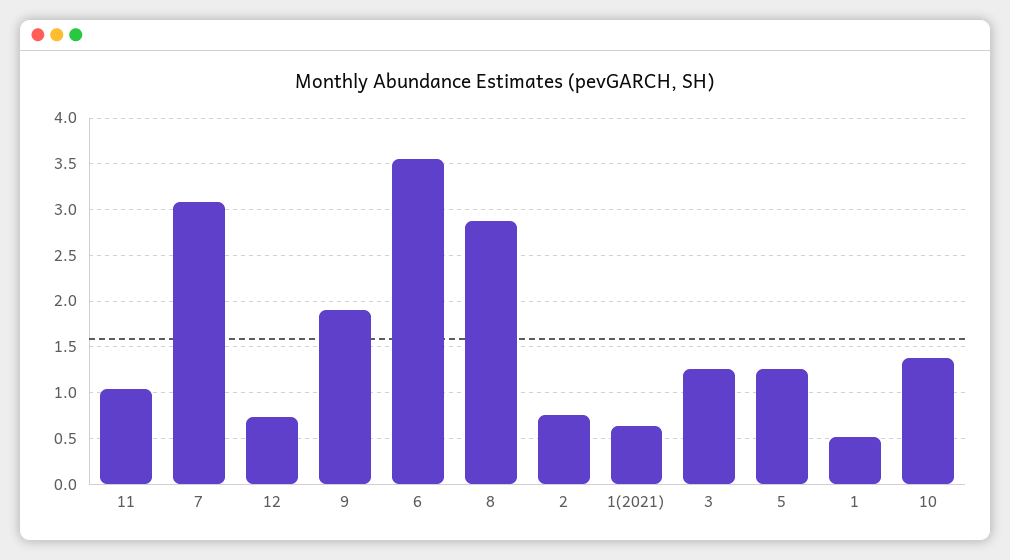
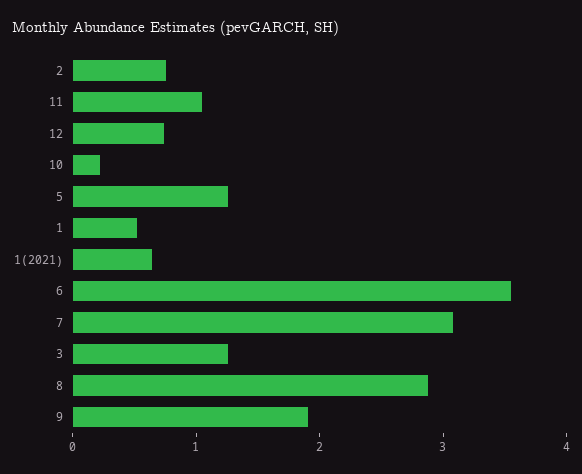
  {
    "11": 1,
    "7": 3.1,
    "12": 0.7,
    "9": 1.9,
    "6": 3.6,
    "8": 2.9,
    "2": 0.8,
    "1(2021)": 0.6,
    "3": 1.3,
    "5": 1.3,
    "1": 0.5,
-   "10": 1.4
+   "10": 0.2
  }

